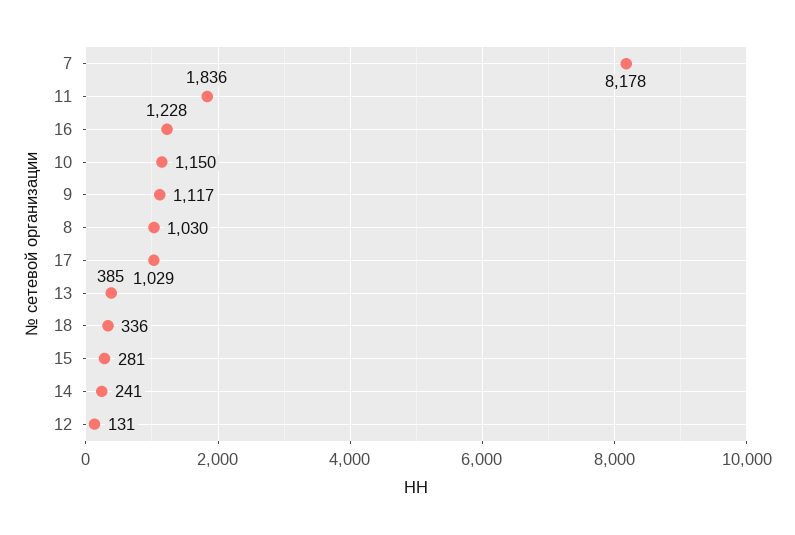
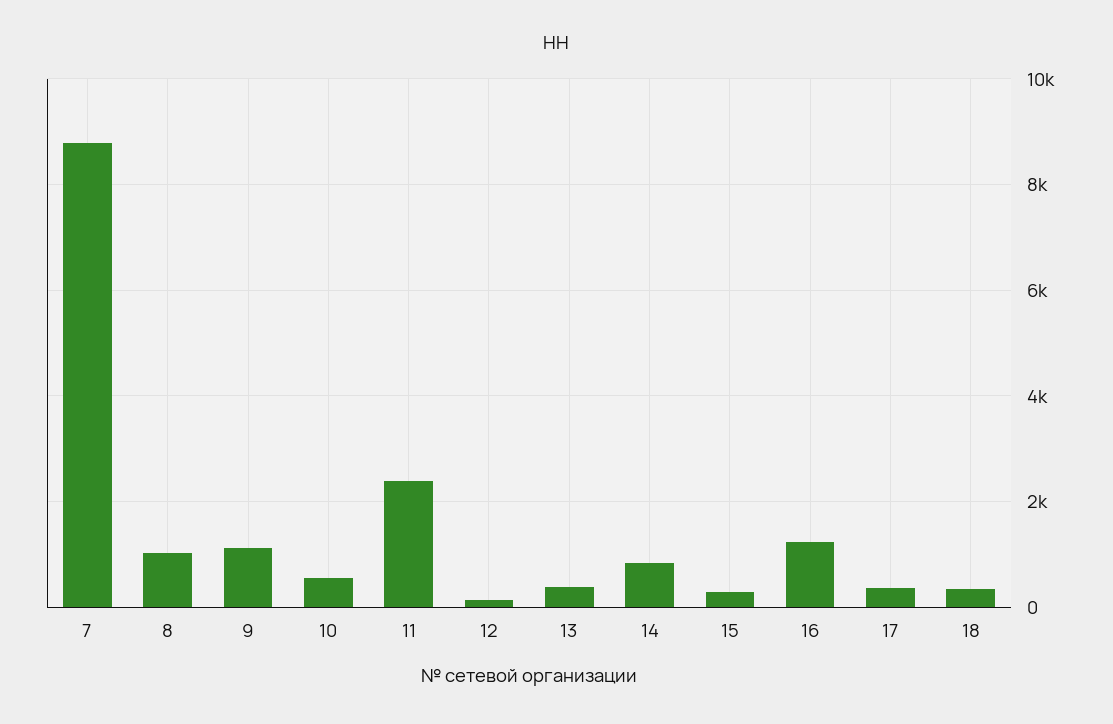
  {
-   "7": 8178,
+   "7": 8800,
-   "11": 1836,
+   "11": 2400,
    "16": 1228,
-   "10": 1150,
+   "10": 600,
    "9": 1117,
    "8": 1030,
-   "17": 1029,
+   "17": 400,
    "13": 385,
    "18": 336,
    "15": 281,
-   "14": 241,
+   "14": 800,
    "12": 131
  }

